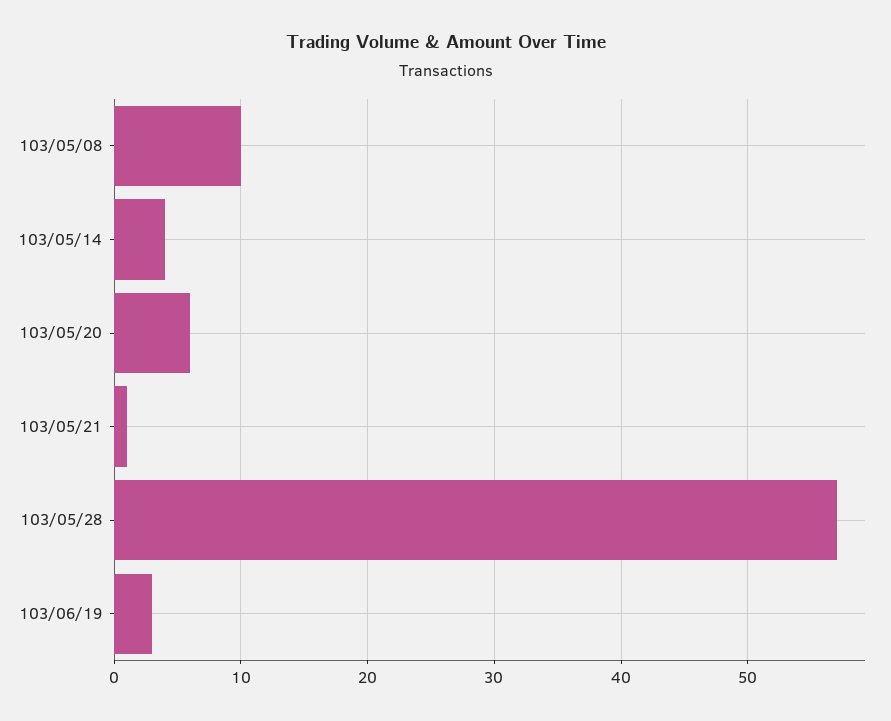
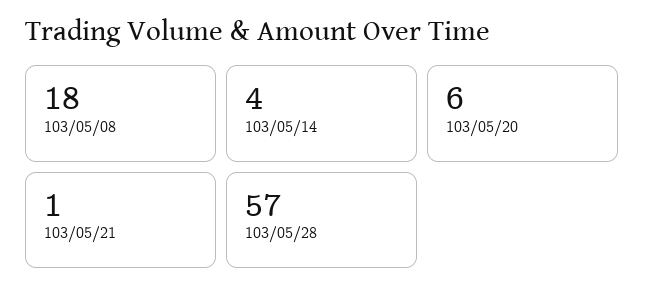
  {
-   "103/05/08": 10,
+   "103/05/08": 18,
    "103/05/14": 4,
    "103/05/20": 6,
    "103/05/21": 1,
-   "103/05/28": 57,
+   "103/05/28": 57
-   "103/06/19": 3
  }

